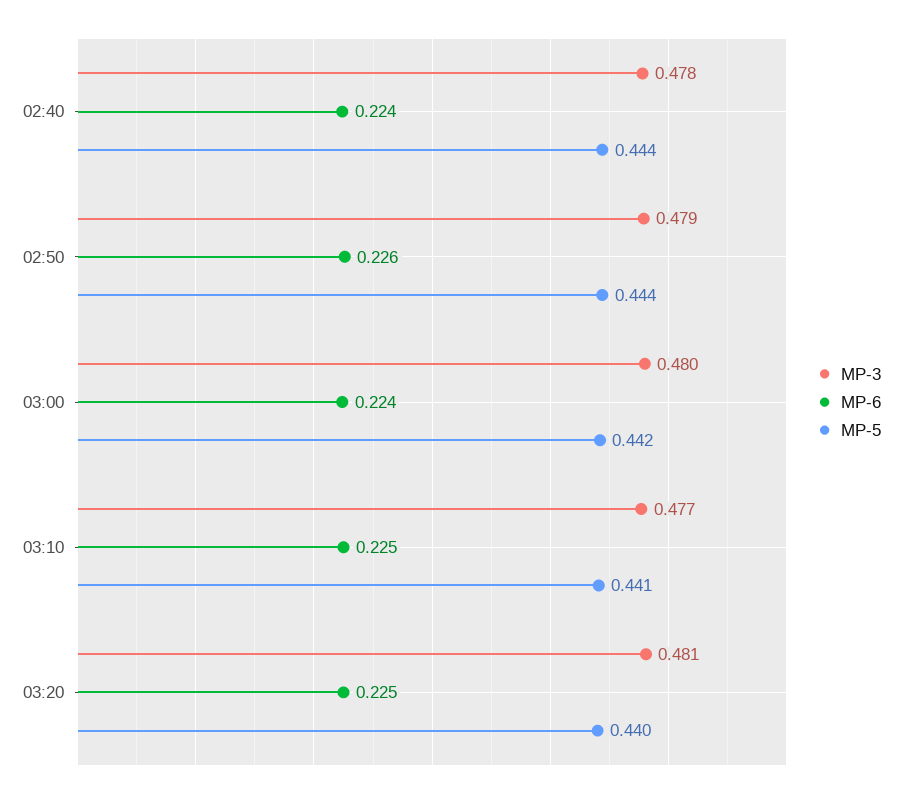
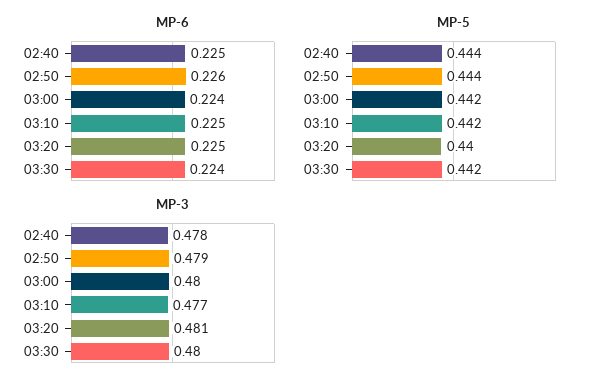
  {
    "MP-3": {
      "02:40": 0.478,
      "02:50": 0.479,
      "03:00": 0.48,
      "03:10": 0.477,
-     "03:20": 0.481
+     "03:20": 0.481,
+     "03:30": 0.48
    },
    "MP-6": {
-     "02:40": 0.224,
+     "02:40": 0.225,
      "02:50": 0.226,
      "03:00": 0.224,
      "03:10": 0.225,
-     "03:20": 0.225
+     "03:20": 0.225,
+     "03:30": 0.224
    },
    "MP-5": {
      "02:40": 0.444,
      "02:50": 0.444,
      "03:00": 0.442,
-     "03:10": 0.441,
+     "03:10": 0.442,
-     "03:20": 0.44
+     "03:20": 0.44,
+     "03:30": 0.442
    }
  }

